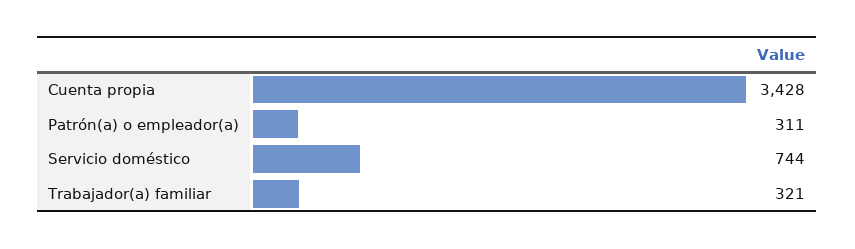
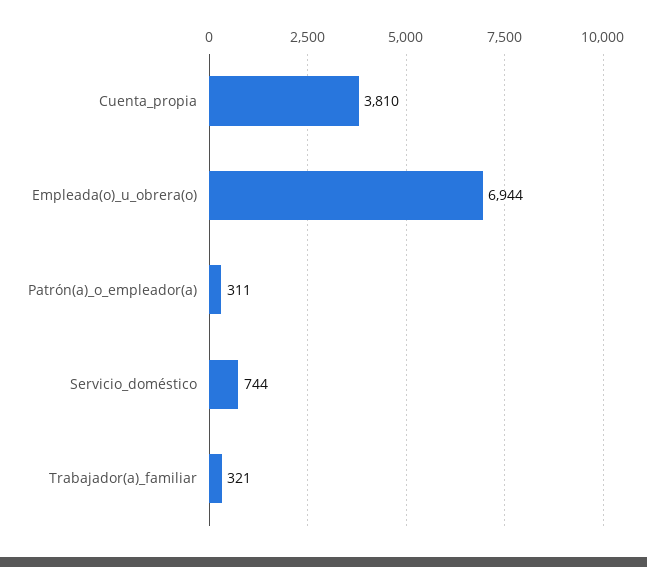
  {
-   "Cuenta propia": 3428,
+   "Cuenta propia": 3810,
    "Patrón(a) o empleador(a)": 311,
    "Servicio doméstico": 744,
-   "Trabajador(a) familiar": 321
+   "Trabajador(a) familiar": 321,
+   "Empleada(o)_u_obrera(o)": 6944
  }

